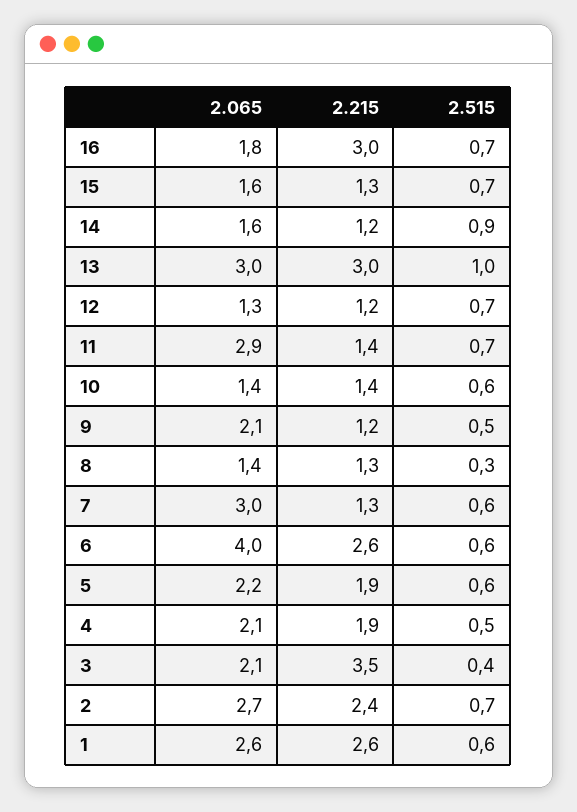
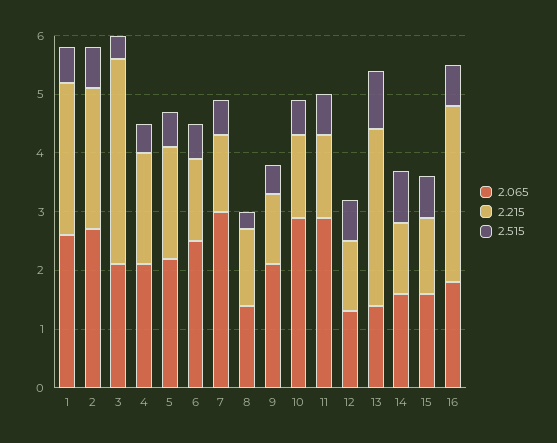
  {
    "2.065": {
      "16": 1.8,
      "15": 1.6,
      "14": 1.6,
-     "13": 3,
+     "13": 1.5,
      "12": 1.3,
      "11": 2.9,
-     "10": 1.4,
+     "10": 3,
      "9": 2.1,
      "8": 1.4,
      "7": 3,
-     "6": 4,
+     "6": 2.5,
      "5": 2.2,
      "4": 2.1,
      "3": 2.1,
      "2": 2.7,
      "1": 2.6
    },
    "2.215": {
      "16": 3,
      "15": 1.3,
      "14": 1.2,
      "13": 3,
      "12": 1.2,
      "11": 1.4,
      "10": 1.4,
      "9": 1.2,
      "8": 1.3,
      "7": 1.3,
-     "6": 2.6,
+     "6": 1.5,
      "5": 1.9,
      "4": 1.9,
      "3": 3.5,
      "2": 2.4,
      "1": 2.6
    },
    "2.515": {
      "16": 0.7,
      "15": 0.7,
      "14": 0.9,
      "13": 1,
      "12": 0.7,
      "11": 0.7,
      "10": 0.6,
      "9": 0.5,
      "8": 0.3,
      "7": 0.6,
      "6": 0.6,
      "5": 0.6,
      "4": 0.5,
      "3": 0.4,
      "2": 0.7,
      "1": 0.6
    }
  }

